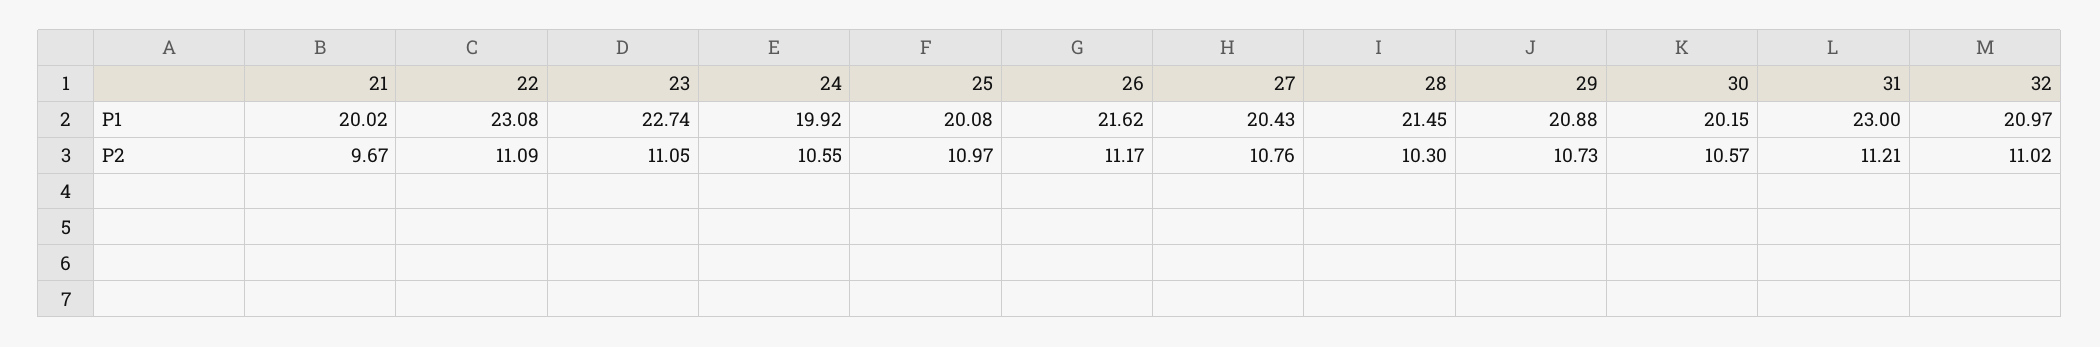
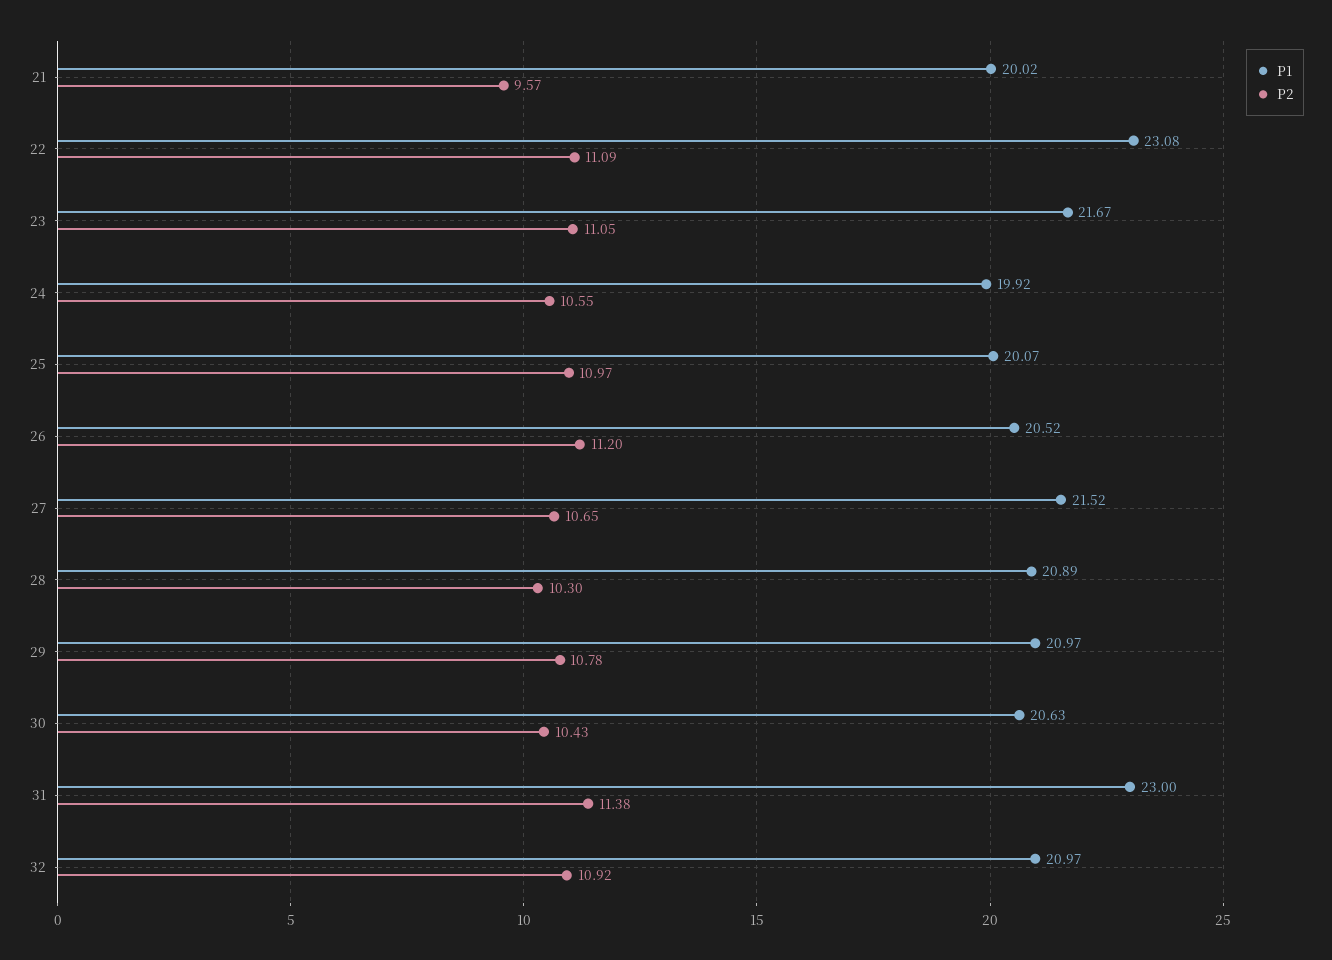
  {
    "P1": {
      "21": 20.02,
      "22": 23.08,
-     "23": 22.74,
+     "23": 21.67,
      "24": 19.92,
-     "25": 20.08,
+     "25": 20.07,
-     "26": 21.62,
+     "26": 20.52,
-     "27": 20.43,
+     "27": 21.52,
-     "28": 21.45,
+     "28": 20.89,
-     "29": 20.88,
+     "29": 20.97,
-     "30": 20.15,
+     "30": 20.63,
      "31": 23,
      "32": 20.97
    },
    "P2": {
-     "21": 9.67,
+     "21": 9.57,
      "22": 11.09,
      "23": 11.05,
      "24": 10.55,
      "25": 10.97,
-     "26": 11.17,
+     "26": 11.2,
-     "27": 10.76,
+     "27": 10.65,
      "28": 10.3,
-     "29": 10.73,
+     "29": 10.78,
-     "30": 10.57,
+     "30": 10.43,
-     "31": 11.21,
+     "31": 11.38,
-     "32": 11.02
+     "32": 10.92
    }
  }

